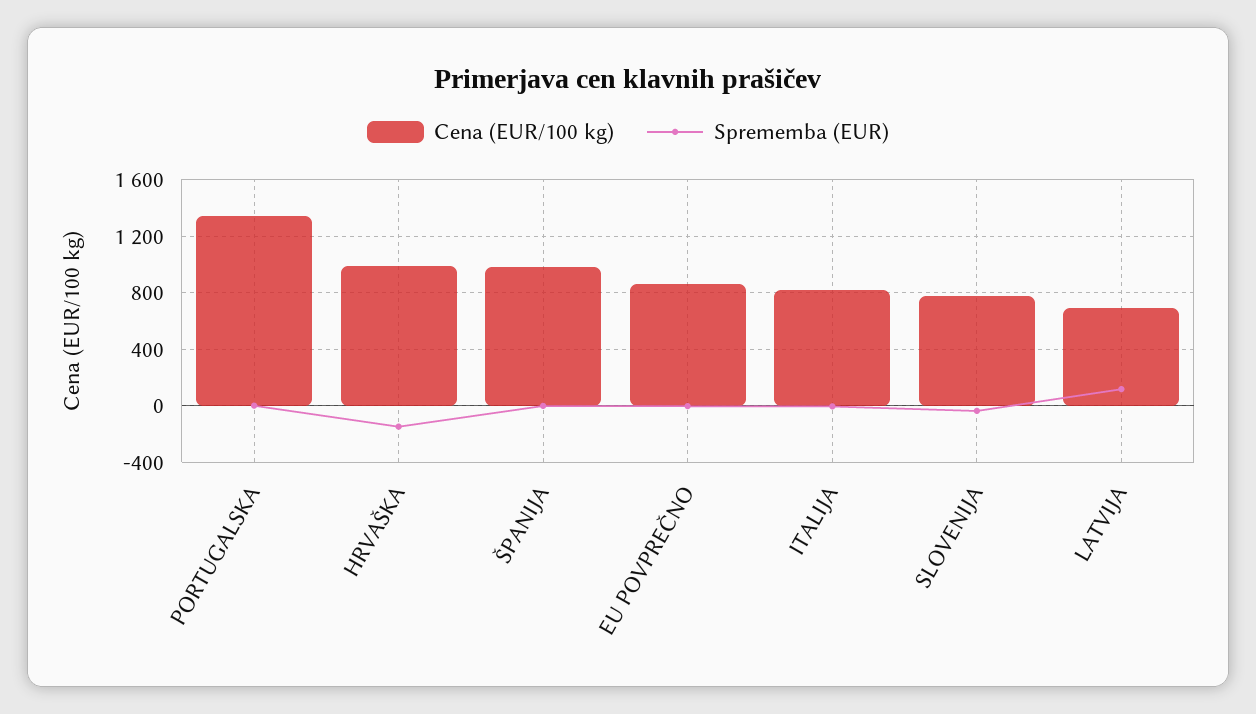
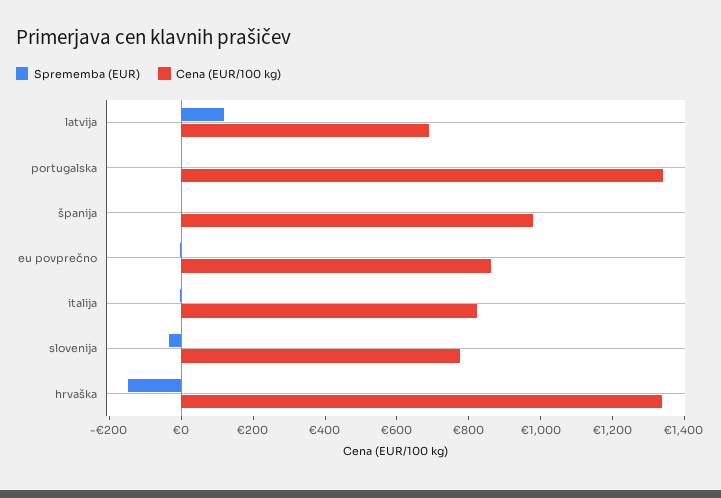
  {
    "Cena (EUR/100 kg)": {
      "PORTUGALSKA": 1350,
-     "HRVAŠKA": 1000,
+     "HRVAŠKA": 1350,
      "ŠPANIJA": 1000,
      "EU POVPREČNO": 850,
      "ITALIJA": 800,
      "SLOVENIJA": 800,
      "LATVIJA": 700
    },
    "Sprememba (EUR)": {
      "PORTUGALSKA": 0,
      "HRVAŠKA": -150,
      "ŠPANIJA": 0,
      "EU POVPREČNO": 0,
      "ITALIJA": 0,
      "SLOVENIJA": -50,
      "LATVIJA": 100
    }
  }

